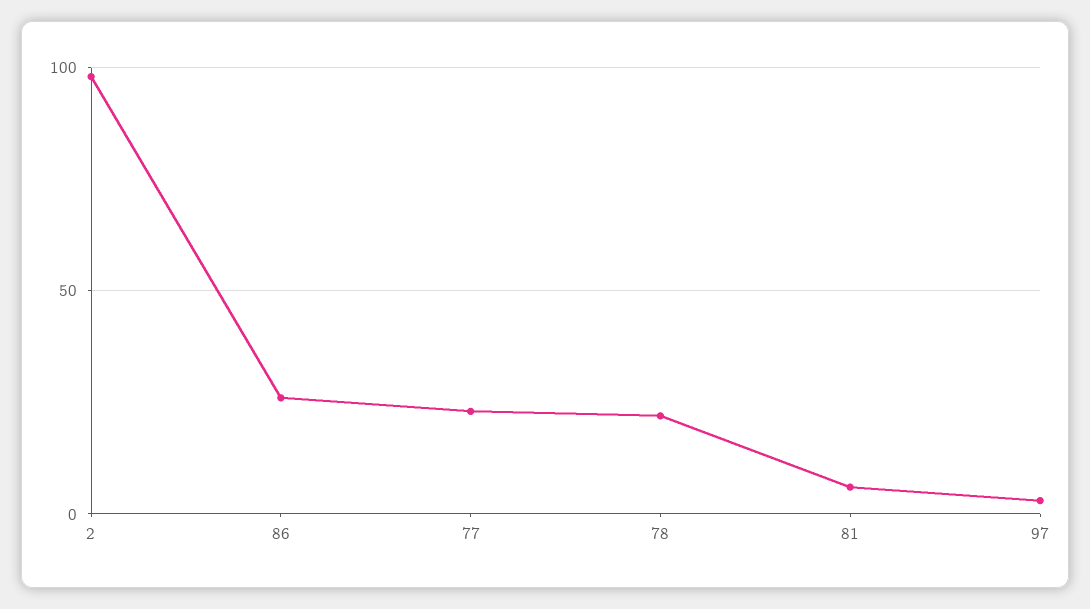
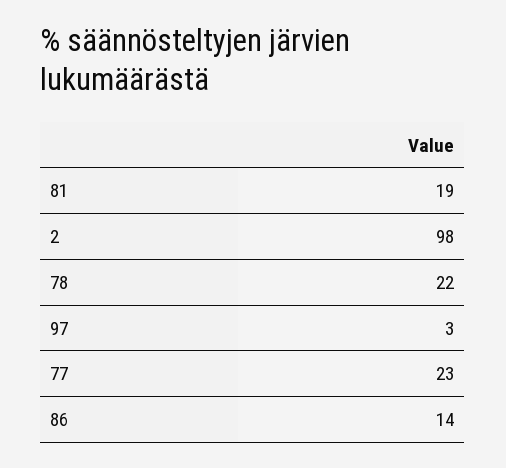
  {
    "2": 98,
-   "86": 25,
+   "86": 14,
    "77": 23,
    "78": 22,
-   "81": 5,
+   "81": 19,
    "97": 3
  }

